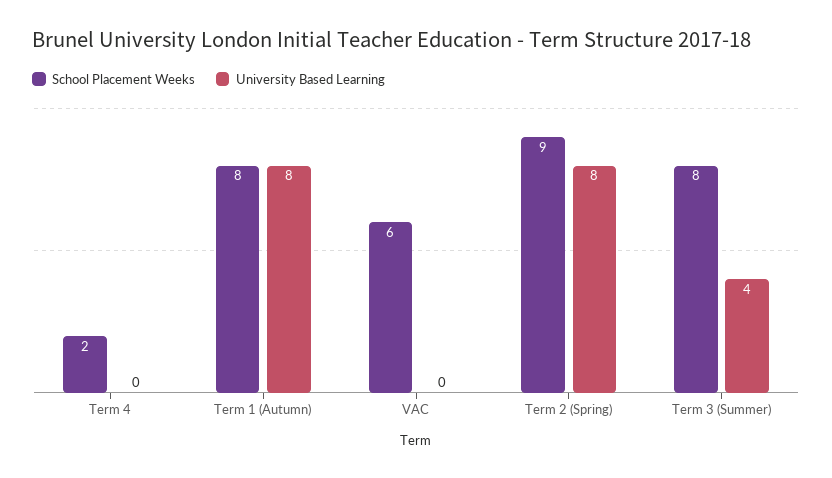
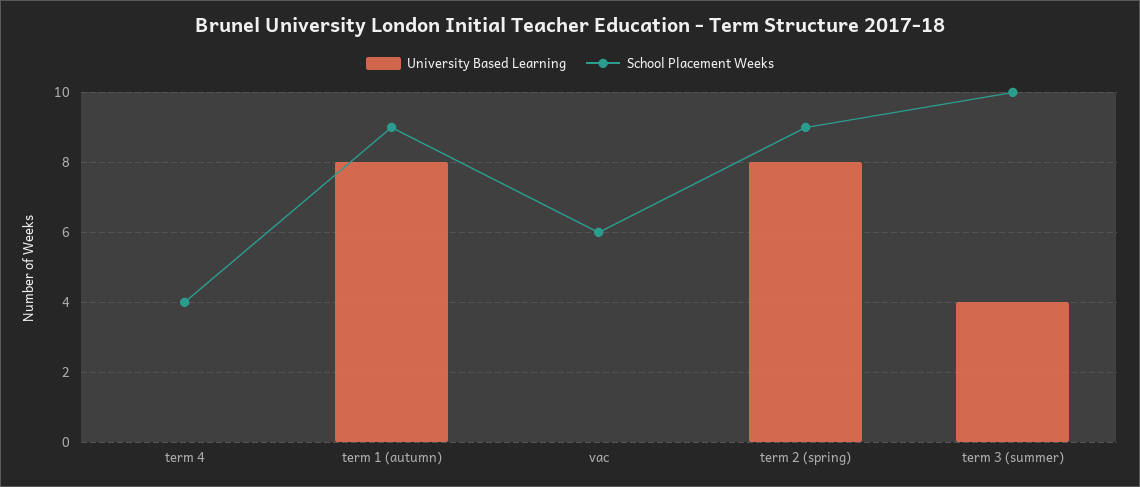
  {
    "School Placement Weeks": {
-     "Term 4": 2,
+     "Term 4": 4,
-     "Term 1 (Autumn)": 8,
+     "Term 1 (Autumn)": 9,
      "VAC": 6,
      "Term 2 (Spring)": 9,
-     "Term 3 (Summer)": 8
+     "Term 3 (Summer)": 10
    },
    "University Based Learning": {
      "Term 4": 0,
      "Term 1 (Autumn)": 8,
      "VAC": 0,
      "Term 2 (Spring)": 8,
      "Term 3 (Summer)": 4
    }
  }

